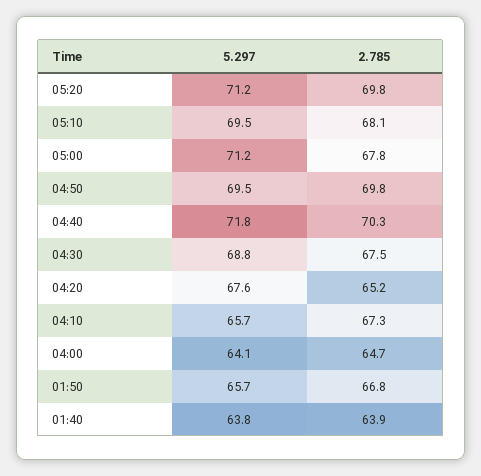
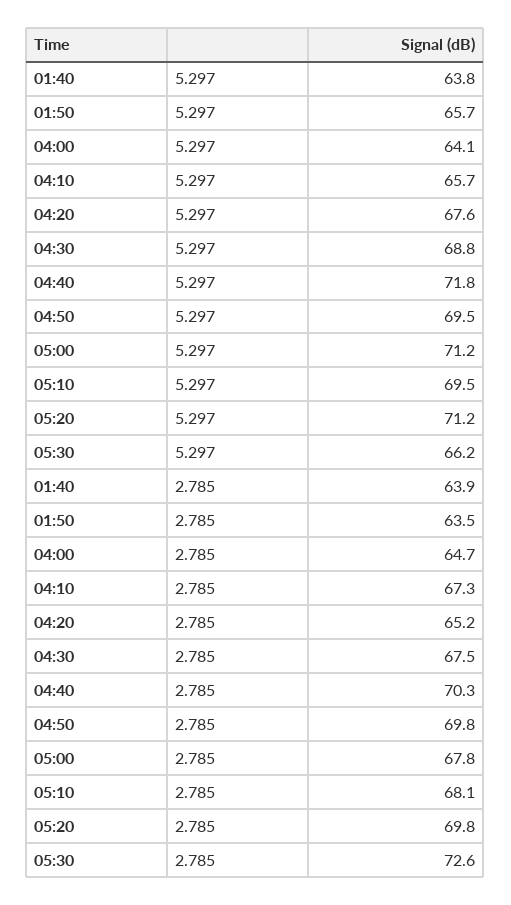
  {
    "5.297": {
      "05:20": 71.2,
      "05:10": 69.5,
      "05:00": 71.2,
      "04:50": 69.5,
      "04:40": 71.8,
      "04:30": 68.8,
      "04:20": 67.6,
      "04:10": 65.7,
      "04:00": 64.1,
      "01:50": 65.7,
-     "01:40": 63.8
+     "01:40": 63.8,
+     "05:30": 66.2
    },
    "2.785": {
      "05:20": 69.8,
      "05:10": 68.1,
      "05:00": 67.8,
      "04:50": 69.8,
      "04:40": 70.3,
      "04:30": 67.5,
      "04:20": 65.2,
      "04:10": 67.3,
      "04:00": 64.7,
-     "01:50": 66.8,
+     "01:50": 63.5,
-     "01:40": 63.9
+     "01:40": 63.9,
+     "05:30": 72.6
    }
  }

